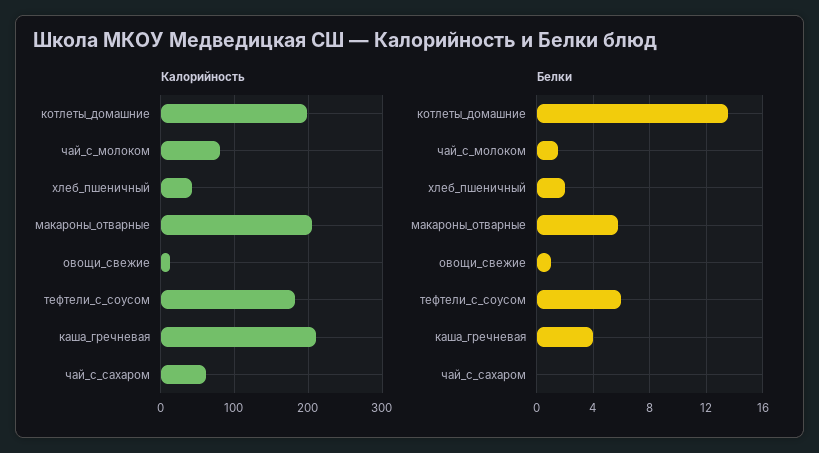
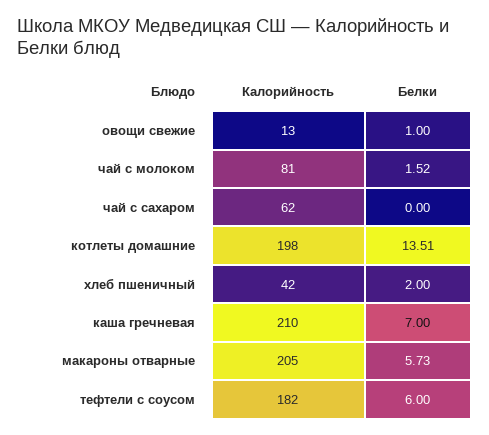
  {
    "Калорийность": {
      "котлеты_домашние": 198,
      "чай_с_молоком": 81,
      "хлеб_пшеничный": 42,
      "макароны_отварные": 205,
      "овощи_свежие": 13,
      "тефтели_с_соусом": 182,
      "каша_гречневая": 210,
      "чай_с_сахаром": 62
    },
    "Белки": {
      "котлеты_домашние": 13.51,
      "чай_с_молоком": 1.52,
      "хлеб_пшеничный": 2,
      "макароны_отварные": 5.73,
      "овощи_свежие": 1,
      "тефтели_с_соусом": 6,
-     "каша_гречневая": 4,
+     "каша_гречневая": 7,
      "чай_с_сахаром": 0
    }
  }

